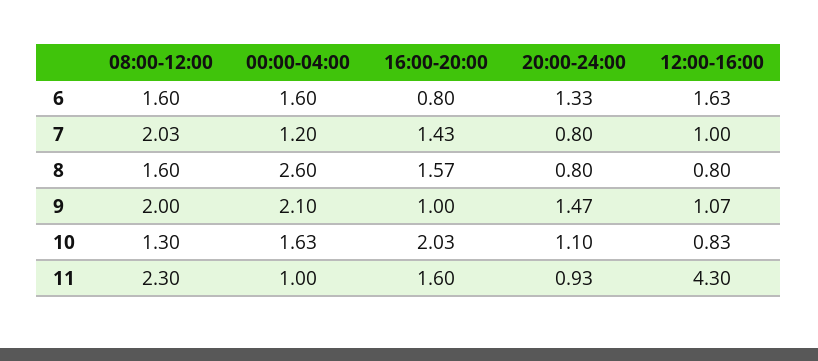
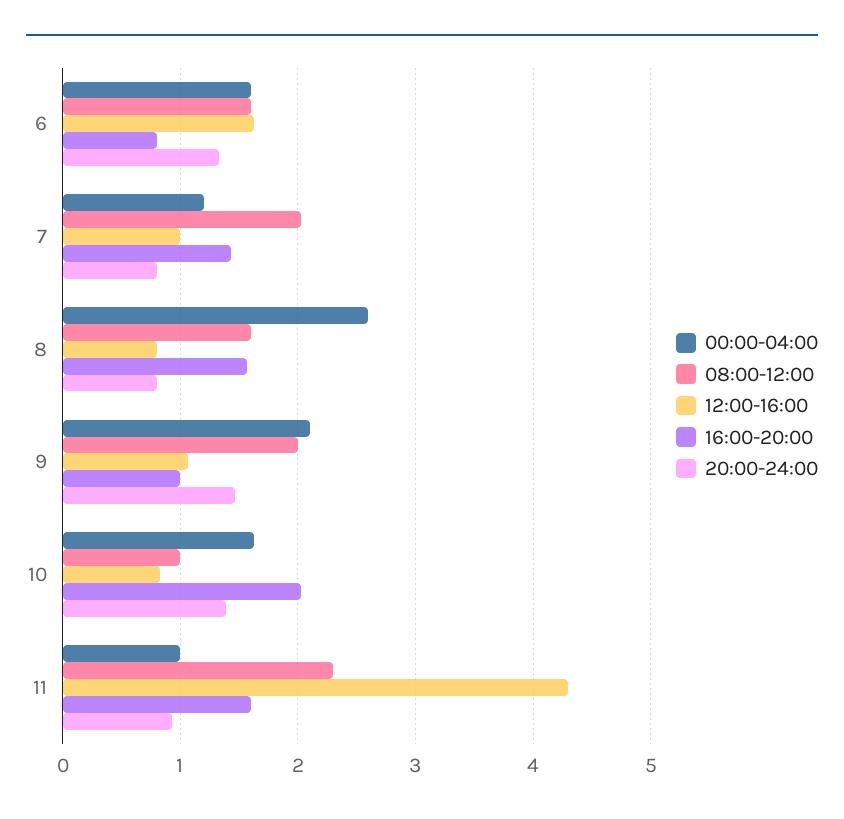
  {
    "08:00-12:00": {
      "6": 1.6,
      "7": 2.03,
      "8": 1.6,
      "9": 2,
-     "10": 1.3,
+     "10": 1,
      "11": 2.3
    },
    "00:00-04:00": {
      "6": 1.6,
      "7": 1.2,
      "8": 2.6,
      "9": 2.1,
      "10": 1.63,
      "11": 1
    },
    "16:00-20:00": {
      "6": 0.8,
      "7": 1.43,
      "8": 1.57,
      "9": 1,
      "10": 2.03,
      "11": 1.6
    },
    "20:00-24:00": {
      "6": 1.33,
      "7": 0.8,
      "8": 0.8,
      "9": 1.47,
-     "10": 1.1,
+     "10": 1.4,
      "11": 0.93
    },
    "12:00-16:00": {
      "6": 1.63,
      "7": 1,
      "8": 0.8,
      "9": 1.07,
      "10": 0.83,
      "11": 4.3
    }
  }

